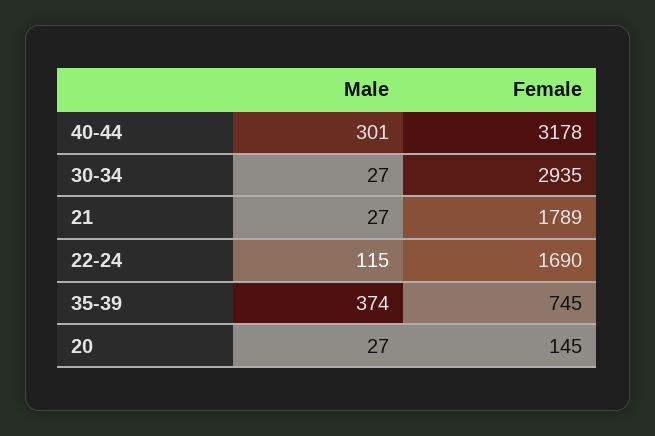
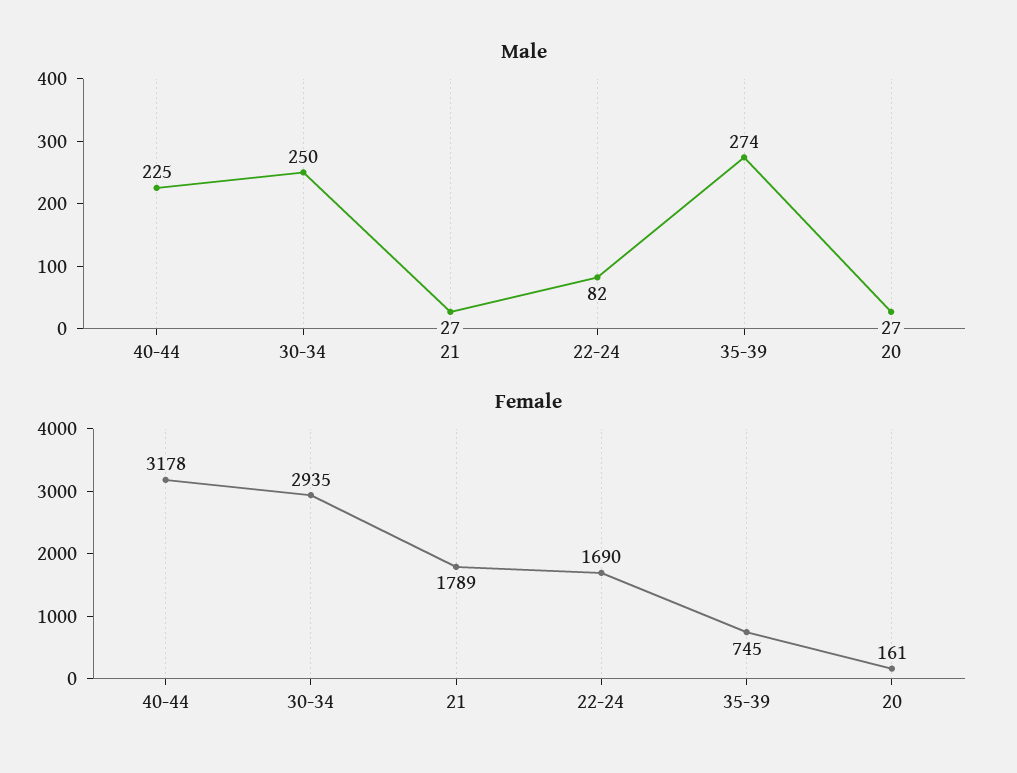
  {
    "Male": {
-     "40-44": 301,
+     "40-44": 225,
-     "30-34": 27,
+     "30-34": 250,
      "21": 27,
-     "22-24": 115,
+     "22-24": 82,
-     "35-39": 374,
+     "35-39": 274,
      "20": 27
    },
    "Female": {
      "40-44": 3178,
      "30-34": 2935,
      "21": 1789,
      "22-24": 1690,
      "35-39": 745,
-     "20": 145
+     "20": 161
    }
  }

